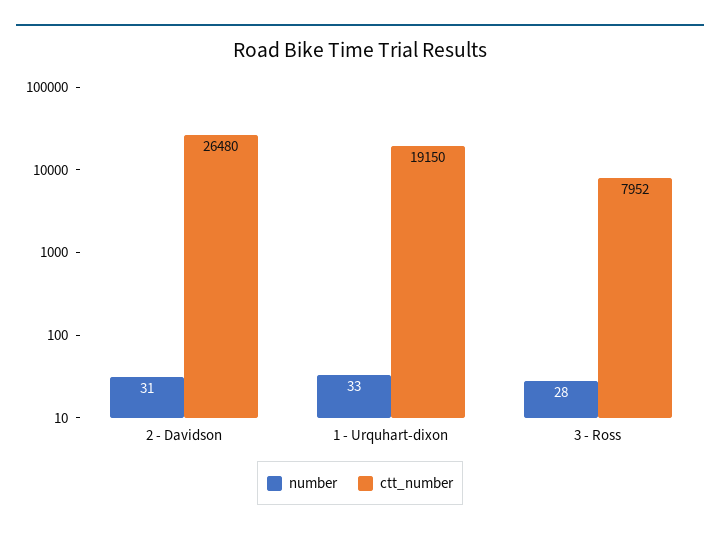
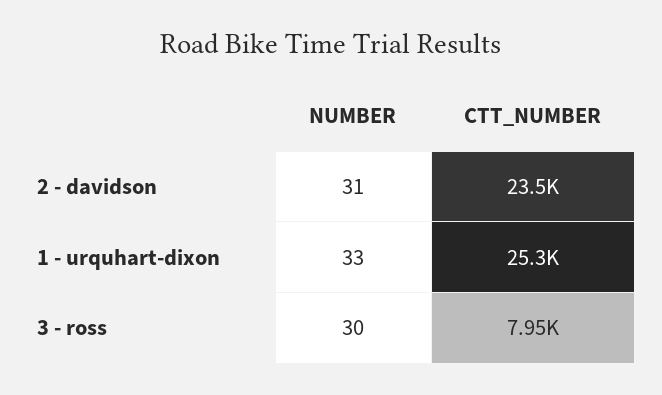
  {
    "number": {
      "2 - Davidson": 31,
      "1 - Urquhart-dixon": 33,
-     "3 - Ross": 28
+     "3 - Ross": 30
    },
    "ctt_number": {
-     "2 - Davidson": 26480,
+     "2 - Davidson": 23500,
-     "1 - Urquhart-dixon": 19150,
+     "1 - Urquhart-dixon": 25300,
      "3 - Ross": 7952
    }
  }

